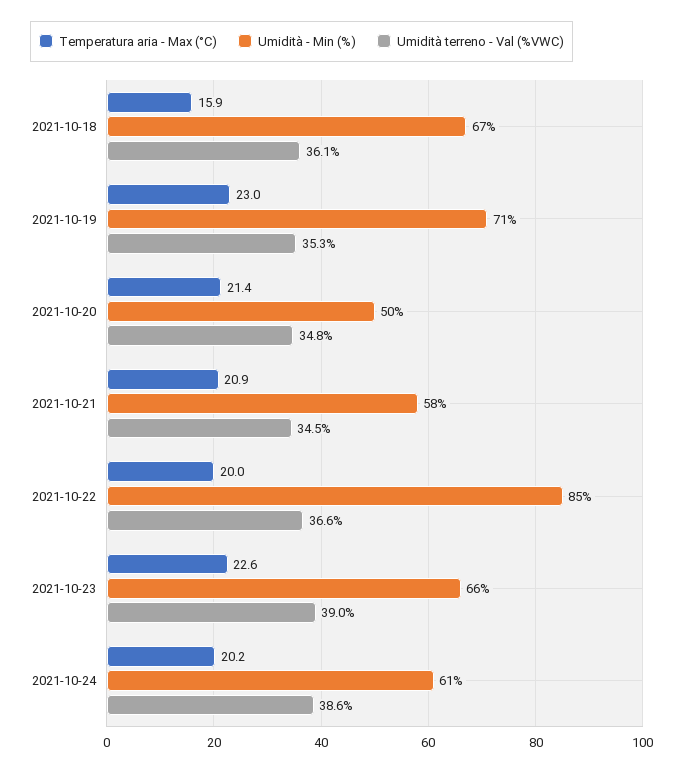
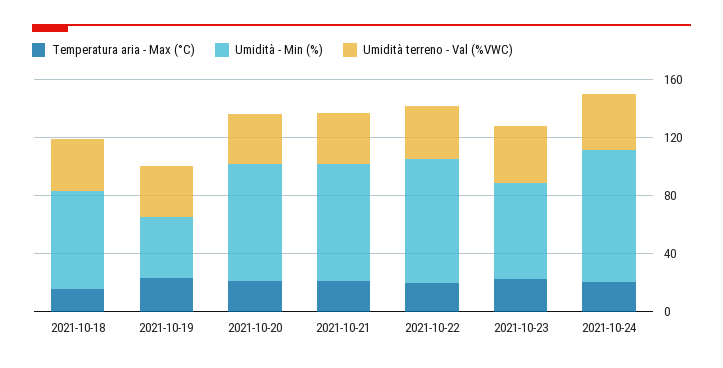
  {
    "Temperatura aria - Max (°C)": {
      "2021-10-18": 15.9,
      "2021-10-19": 23,
      "2021-10-20": 21.4,
      "2021-10-21": 20.9,
      "2021-10-22": 20,
      "2021-10-23": 22.6,
      "2021-10-24": 20.2
    },
    "Umidità - Min (%)": {
      "2021-10-18": 67,
-     "2021-10-19": 71,
+     "2021-10-19": 40,
-     "2021-10-20": 50,
+     "2021-10-20": 80,
-     "2021-10-21": 58,
+     "2021-10-21": 80,
      "2021-10-22": 85,
      "2021-10-23": 66,
-     "2021-10-24": 61
+     "2021-10-24": 90
    },
    "Umidità terreno - Val (%VWC)": {
      "2021-10-18": 36.1,
      "2021-10-19": 35.3,
      "2021-10-20": 34.8,
      "2021-10-21": 34.5,
      "2021-10-22": 36.6,
      "2021-10-23": 39,
      "2021-10-24": 38.6
    }
  }

